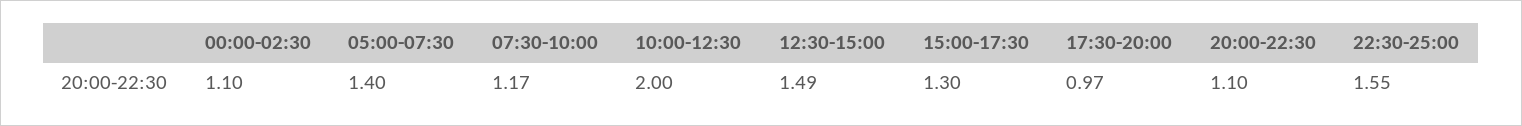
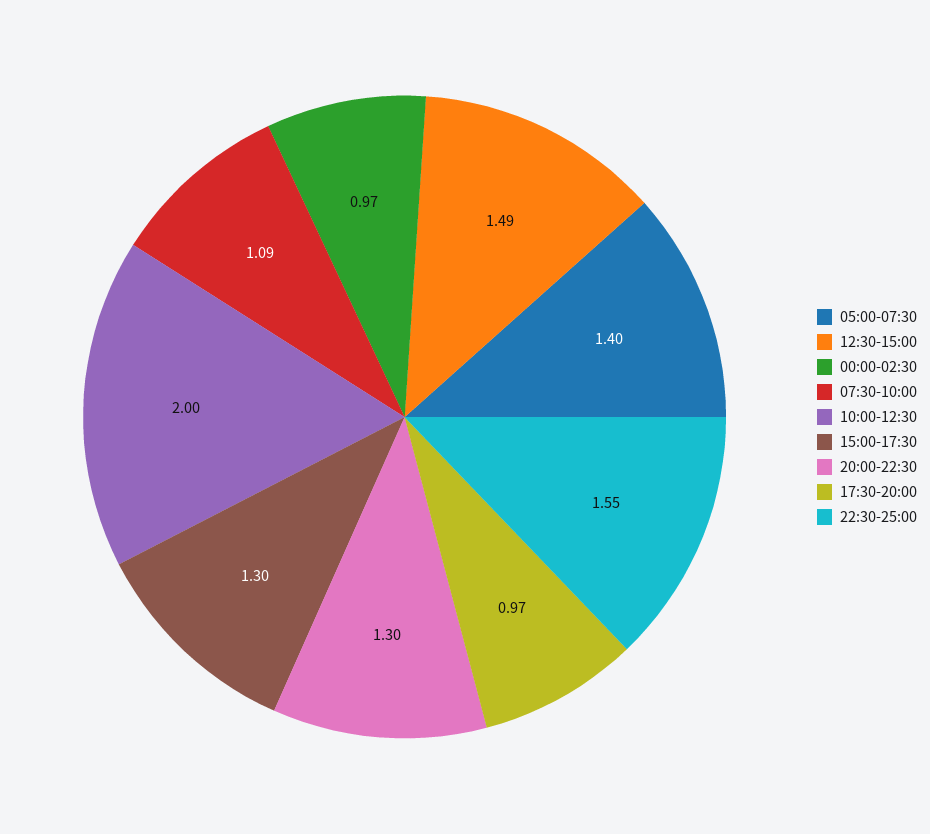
  {
-   "00:00-02:30": 1.1,
+   "00:00-02:30": 0.97,
    "05:00-07:30": 1.4,
-   "07:30-10:00": 1.17,
+   "07:30-10:00": 1.09,
    "10:00-12:30": 2,
    "12:30-15:00": 1.49,
    "15:00-17:30": 1.3,
    "17:30-20:00": 0.97,
-   "20:00-22:30": 1.1,
+   "20:00-22:30": 1.3,
    "22:30-25:00": 1.55
  }

